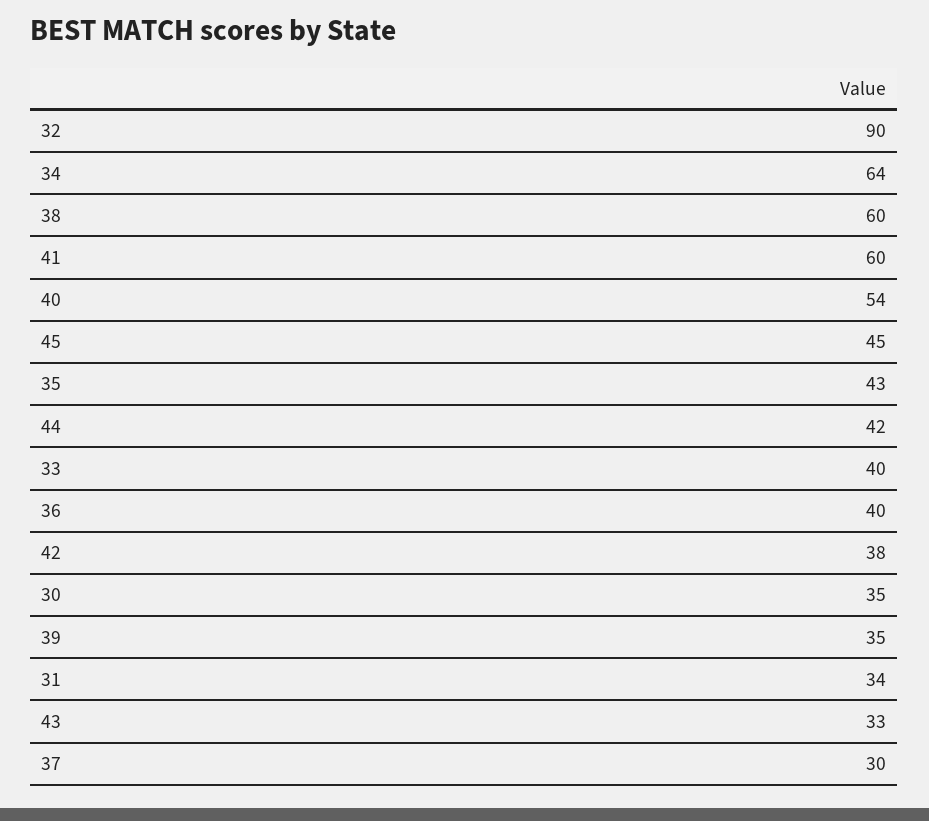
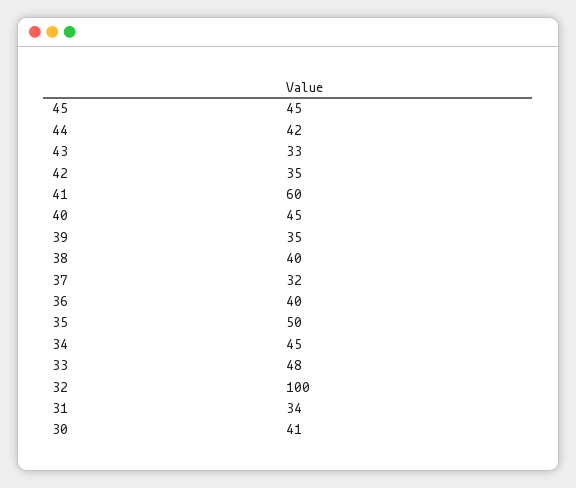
  {
-   "32": 90,
+   "32": 100,
-   "34": 64,
+   "34": 45,
-   "38": 60,
+   "38": 40,
    "41": 60,
-   "40": 54,
+   "40": 45,
    "45": 45,
-   "35": 43,
+   "35": 50,
    "44": 42,
-   "33": 40,
+   "33": 48,
    "36": 40,
-   "42": 38,
+   "42": 35,
-   "30": 35,
+   "30": 41,
    "39": 35,
    "31": 34,
    "43": 33,
-   "37": 30
+   "37": 32
  }

